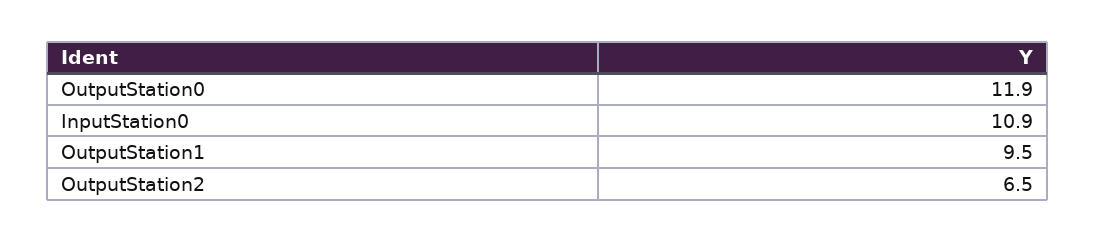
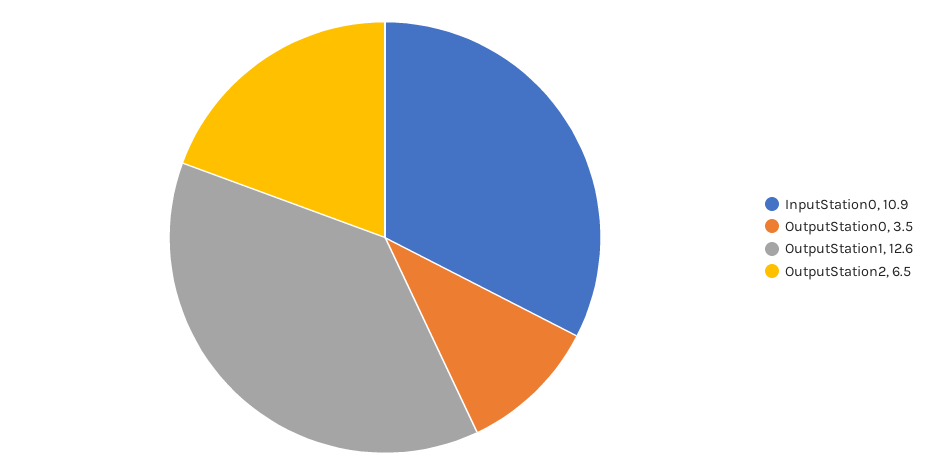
  {
-   "OutputStation0": 11.9,
+   "OutputStation0": 3.5,
    "InputStation0": 10.9,
-   "OutputStation1": 9.5,
+   "OutputStation1": 12.6,
    "OutputStation2": 6.5
  }

